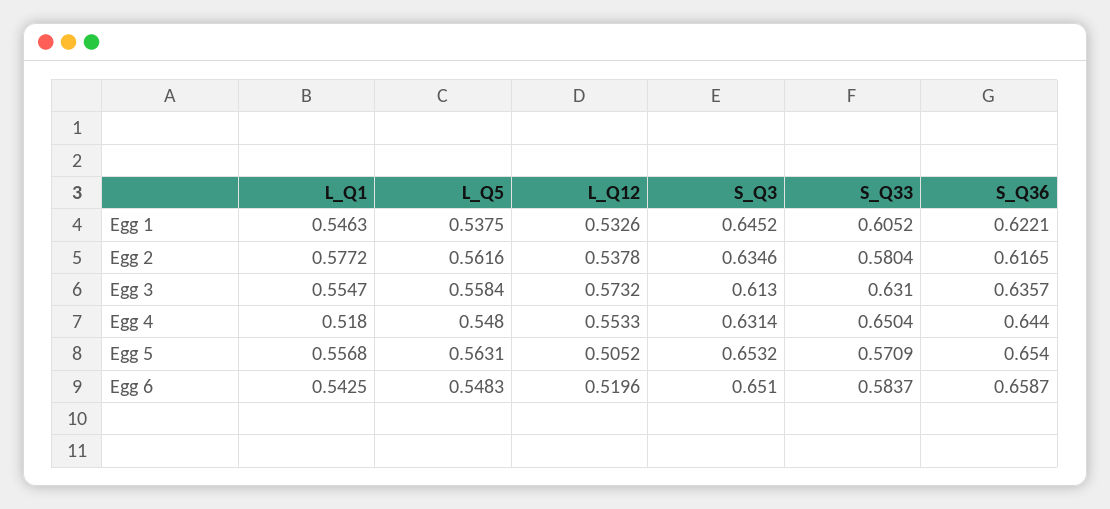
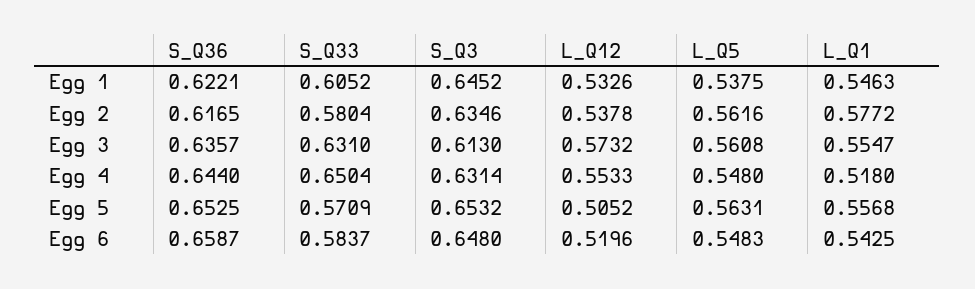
  {
    "L_Q1": {
      "Egg 1": 0.5463,
      "Egg 2": 0.5772,
      "Egg 3": 0.5547,
      "Egg 4": 0.518,
      "Egg 5": 0.5568,
      "Egg 6": 0.5425
    },
    "L_Q5": {
      "Egg 1": 0.5375,
      "Egg 2": 0.5616,
-     "Egg 3": 0.5584,
+     "Egg 3": 0.5608,
      "Egg 4": 0.548,
      "Egg 5": 0.5631,
      "Egg 6": 0.5483
    },
    "L_Q12": {
      "Egg 1": 0.5326,
      "Egg 2": 0.5378,
      "Egg 3": 0.5732,
      "Egg 4": 0.5533,
      "Egg 5": 0.5052,
      "Egg 6": 0.5196
    },
    "S_Q3": {
      "Egg 1": 0.6452,
      "Egg 2": 0.6346,
      "Egg 3": 0.613,
      "Egg 4": 0.6314,
      "Egg 5": 0.6532,
-     "Egg 6": 0.651
+     "Egg 6": 0.648
    },
    "S_Q33": {
      "Egg 1": 0.6052,
      "Egg 2": 0.5804,
      "Egg 3": 0.631,
      "Egg 4": 0.6504,
      "Egg 5": 0.5709,
      "Egg 6": 0.5837
    },
    "S_Q36": {
      "Egg 1": 0.6221,
      "Egg 2": 0.6165,
      "Egg 3": 0.6357,
      "Egg 4": 0.644,
-     "Egg 5": 0.654,
+     "Egg 5": 0.6525,
      "Egg 6": 0.6587
    }
  }

